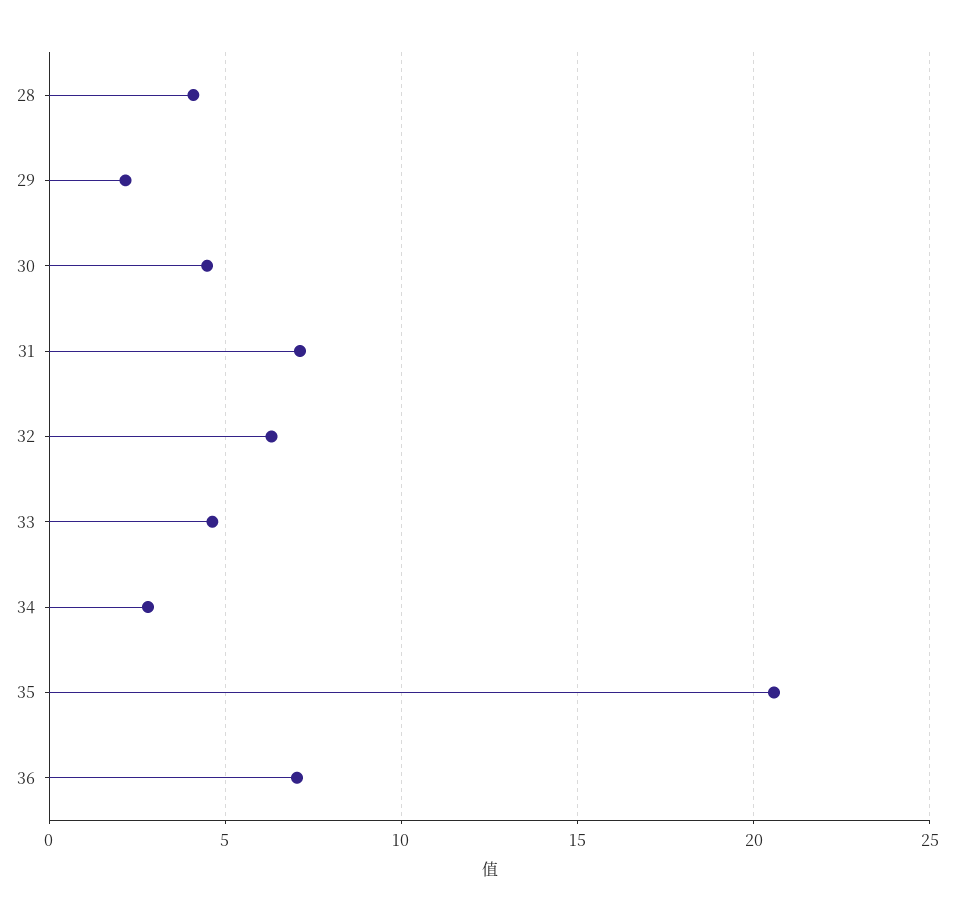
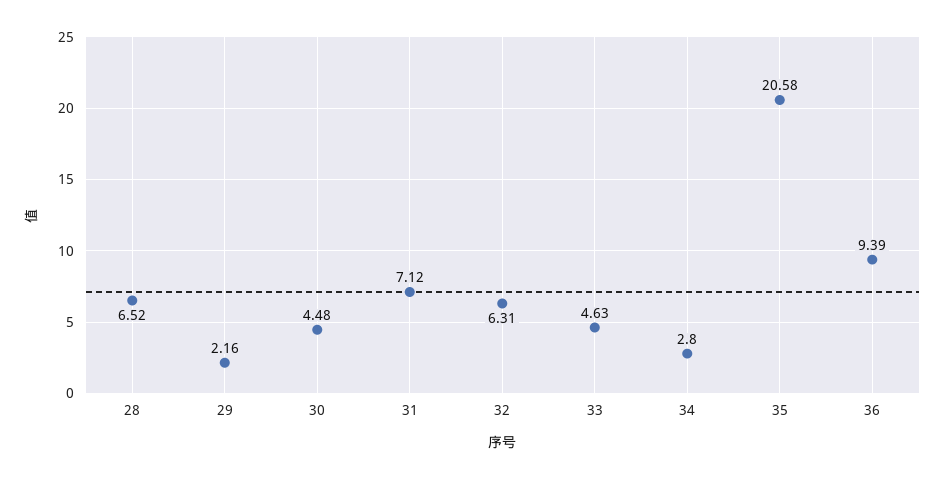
  {
-   "28": 4,
+   "28": 6.52,
    "29": 2.16,
    "30": 4.48,
    "31": 7.12,
    "32": 6.31,
    "33": 4.63,
    "34": 2.8,
    "35": 20.58,
-   "36": 7
+   "36": 9.39
  }

